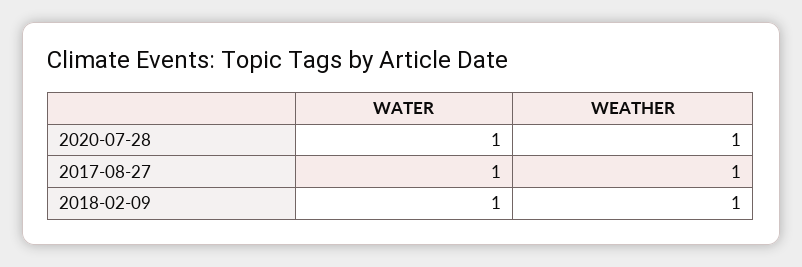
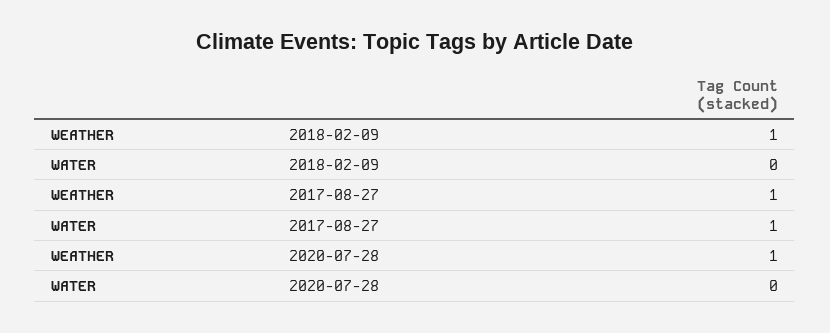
  {
    "WATER": {
-     "2020-07-28": 1,
+     "2020-07-28": 0,
      "2017-08-27": 1,
-     "2018-02-09": 1
+     "2018-02-09": 0
    },
    "WEATHER": {
      "2020-07-28": 1,
      "2017-08-27": 1,
      "2018-02-09": 1
    }
  }

